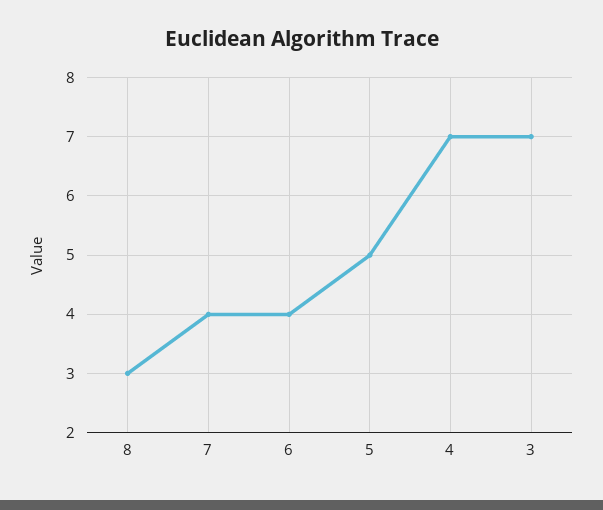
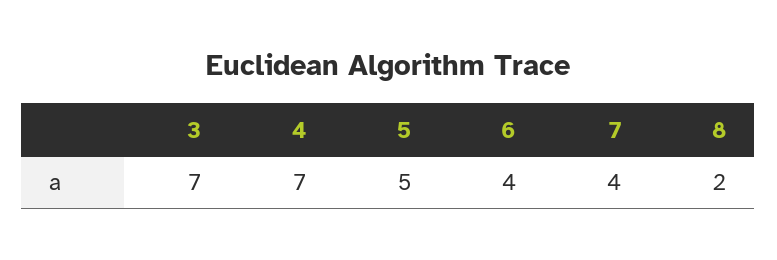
  {
-   "8": 3,
+   "8": 2,
    "7": 4,
    "6": 4,
    "5": 5,
    "4": 7,
    "3": 7
  }

